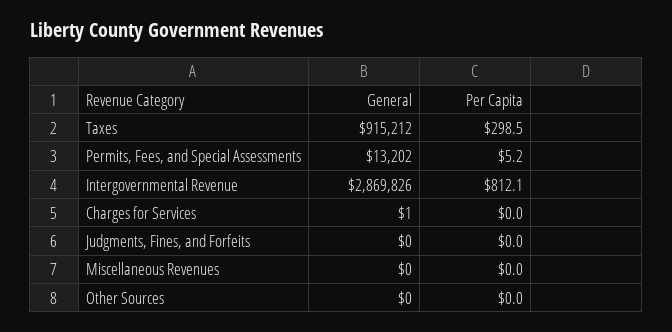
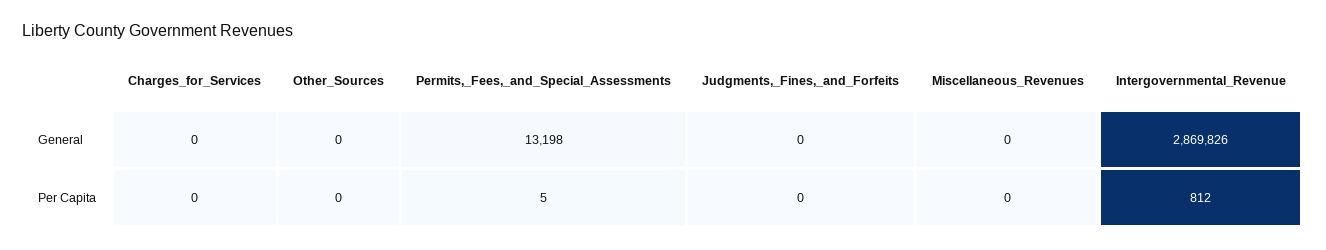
  {
    "General": {
-     "Taxes": 915212,
-     "Permits, Fees, and Special Assessments": 13202,
+     "Permits, Fees, and Special Assessments": 13198,
      "Intergovernmental Revenue": 2869826,
-     "Charges for Services": 1,
+     "Charges for Services": 0,
      "Judgments, Fines, and Forfeits": 0,
      "Miscellaneous Revenues": 0,
      "Other Sources": 0
    },
    "Per Capita": {
-     "Taxes": 298.5,
      "Permits, Fees, and Special Assessments": 5.2,
      "Intergovernmental Revenue": 812.1,
      "Charges for Services": 0,
      "Judgments, Fines, and Forfeits": 0,
      "Miscellaneous Revenues": 0,
      "Other Sources": 0
    }
  }

